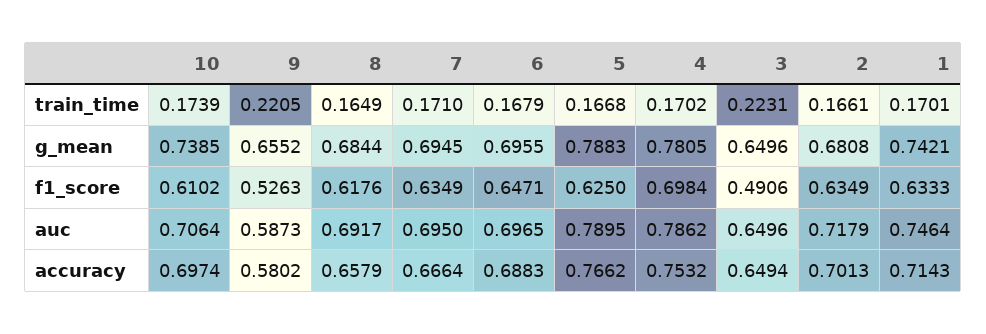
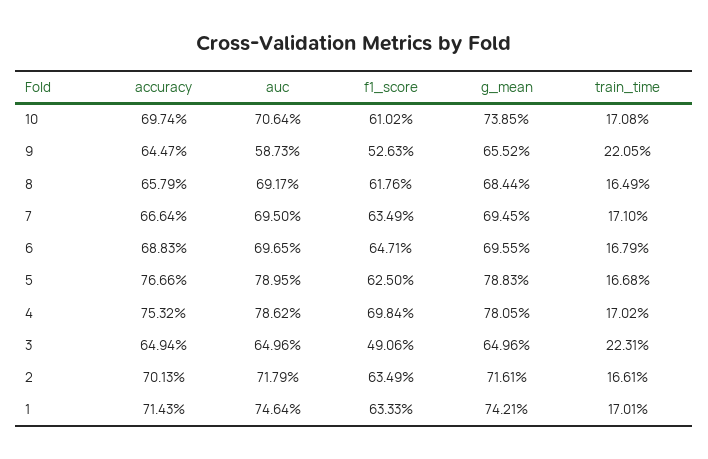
  {
    "10": {
-     "train_time": 0.1739,
+     "train_time": 0.1708,
      "g_mean": 0.7385,
      "f1_score": 0.6102,
      "auc": 0.7064,
      "accuracy": 0.6974
    },
    "9": {
      "train_time": 0.2205,
      "g_mean": 0.6552,
      "f1_score": 0.5263,
      "auc": 0.5873,
-     "accuracy": 0.5802
+     "accuracy": 0.6447
    },
    "8": {
      "train_time": 0.1649,
      "g_mean": 0.6844,
      "f1_score": 0.6176,
      "auc": 0.6917,
      "accuracy": 0.6579
    },
    "7": {
      "train_time": 0.171,
      "g_mean": 0.6945,
      "f1_score": 0.6349,
      "auc": 0.695,
      "accuracy": 0.6664
    },
    "6": {
      "train_time": 0.1679,
      "g_mean": 0.6955,
      "f1_score": 0.6471,
      "auc": 0.6965,
      "accuracy": 0.6883
    },
    "5": {
      "train_time": 0.1668,
      "g_mean": 0.7883,
      "f1_score": 0.625,
      "auc": 0.7895,
-     "accuracy": 0.7662
+     "accuracy": 0.7666
    },
    "4": {
      "train_time": 0.1702,
      "g_mean": 0.7805,
      "f1_score": 0.6984,
      "auc": 0.7862,
      "accuracy": 0.7532
    },
    "3": {
      "train_time": 0.2231,
      "g_mean": 0.6496,
      "f1_score": 0.4906,
      "auc": 0.6496,
      "accuracy": 0.6494
    },
    "2": {
      "train_time": 0.1661,
-     "g_mean": 0.6808,
+     "g_mean": 0.7161,
      "f1_score": 0.6349,
      "auc": 0.7179,
      "accuracy": 0.7013
    },
    "1": {
      "train_time": 0.1701,
      "g_mean": 0.7421,
      "f1_score": 0.6333,
      "auc": 0.7464,
      "accuracy": 0.7143
    }
  }

